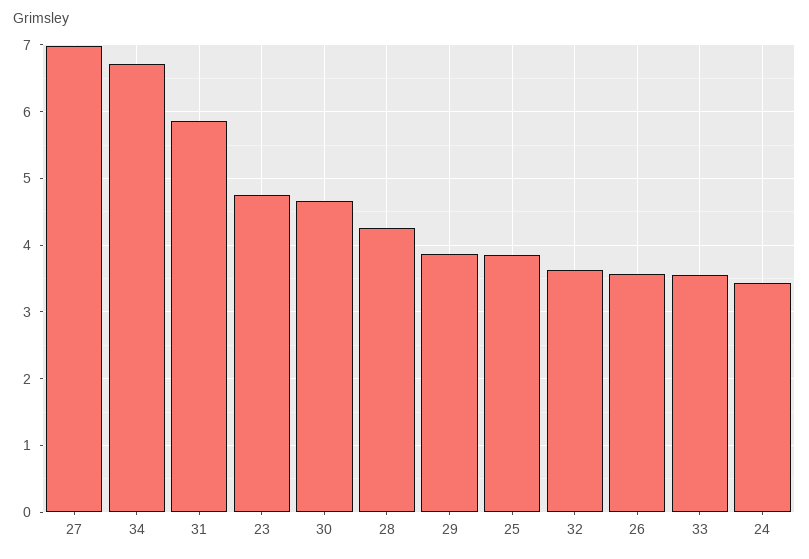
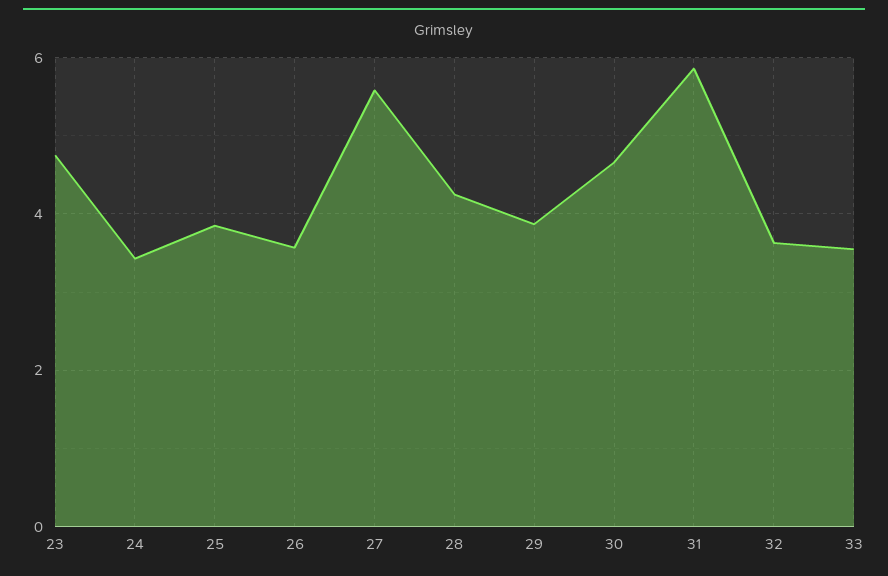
  {
-   "27": 7,
+   "27": 5.6,
-   "34": 6.7,
    "31": 5.9,
    "23": 4.8,
    "30": 4.7,
    "28": 4.3,
    "29": 3.9,
    "25": 3.9,
    "32": 3.6,
    "26": 3.6,
    "33": 3.6,
    "24": 3.4
  }

